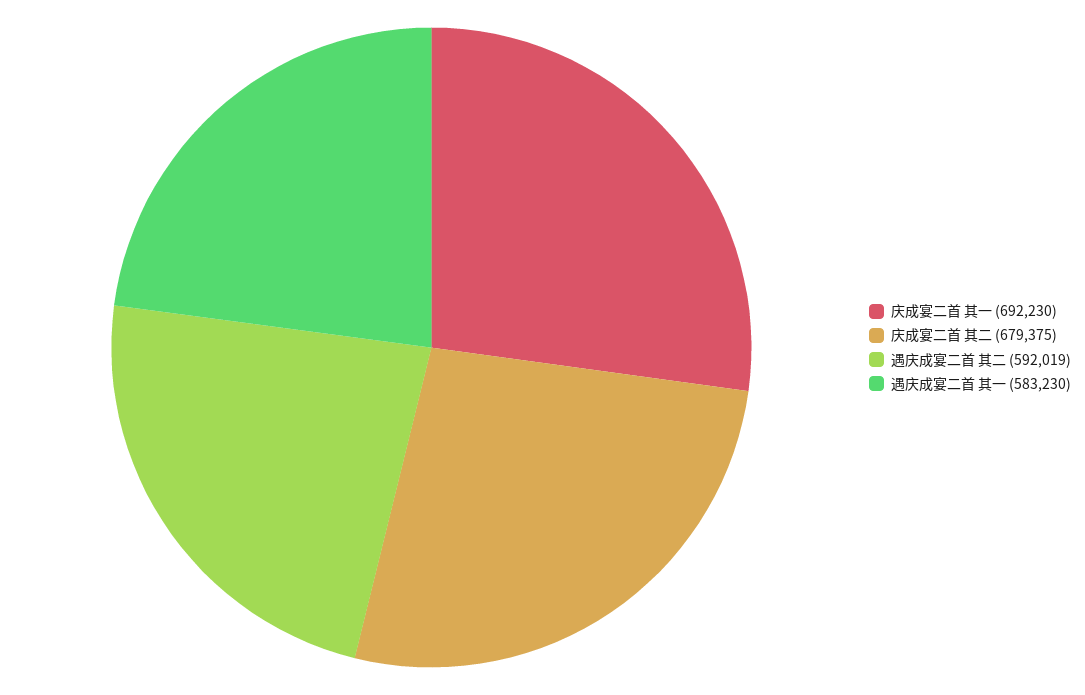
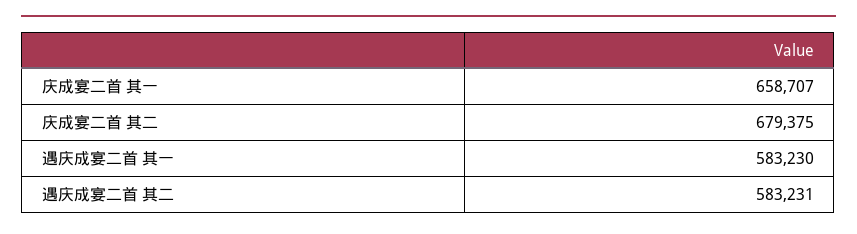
  {
-   "庆成宴二首 其一": 692230,
+   "庆成宴二首 其一": 658707,
    "庆成宴二首 其二": 679375,
-   "遇庆成宴二首 其二": 592019,
+   "遇庆成宴二首 其二": 583231,
    "遇庆成宴二首 其一": 583230
  }

